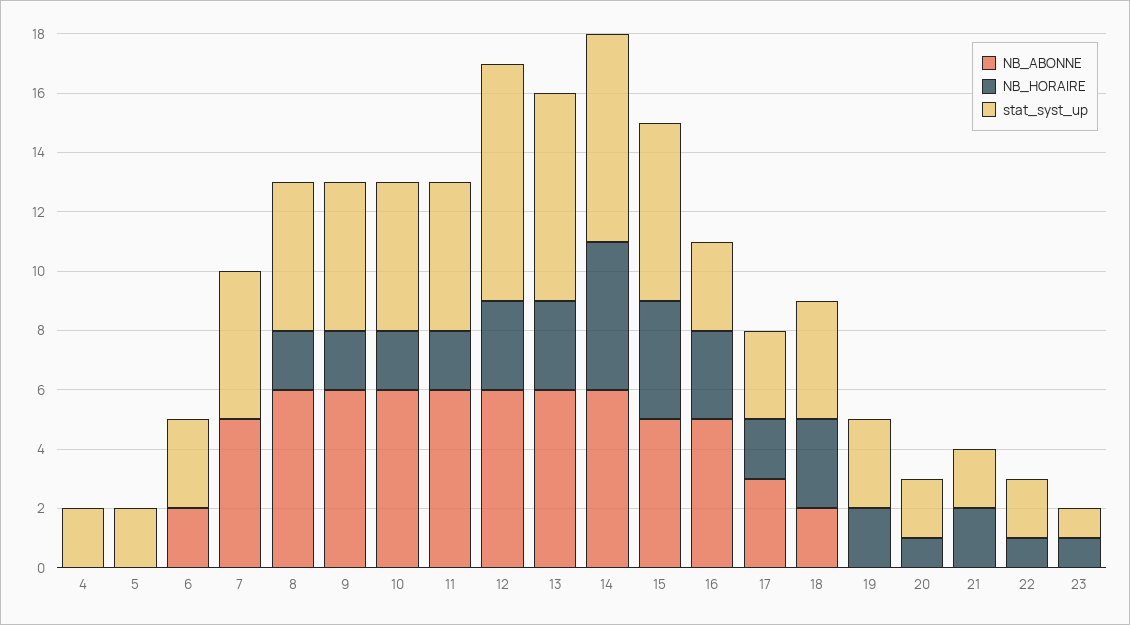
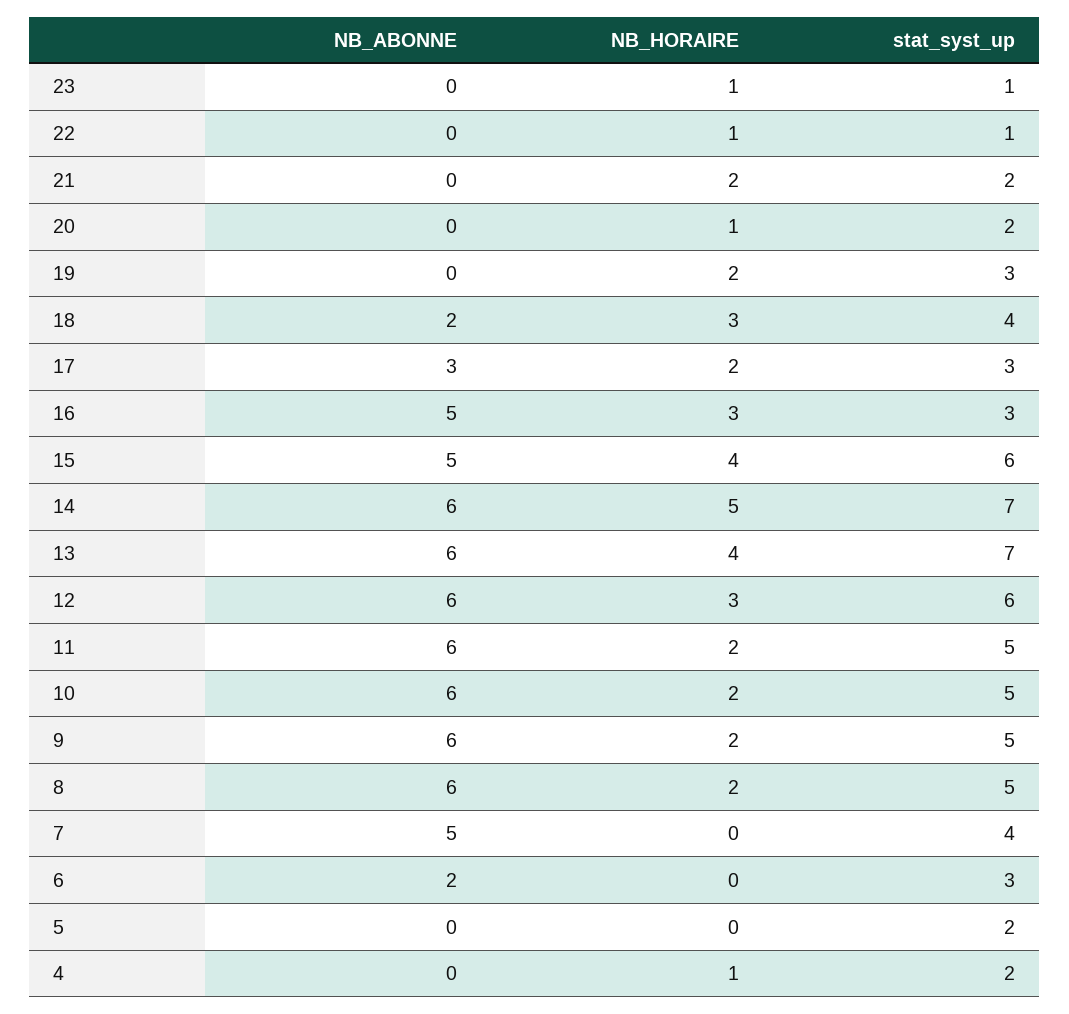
  {
    "NB_ABONNE": {
      "4": 0,
      "5": 0,
      "6": 2,
      "7": 5,
      "8": 6,
      "9": 6,
      "10": 6,
      "11": 6,
      "12": 6,
      "13": 6,
      "14": 6,
      "15": 5,
      "16": 5,
      "17": 3,
      "18": 2,
      "19": 0,
      "20": 0,
      "21": 0,
      "22": 0,
      "23": 0
    },
    "NB_HORAIRE": {
-     "4": 0,
+     "4": 1,
      "5": 0,
      "6": 0,
      "7": 0,
      "8": 2,
      "9": 2,
      "10": 2,
      "11": 2,
      "12": 3,
-     "13": 3,
+     "13": 4,
      "14": 5,
      "15": 4,
      "16": 3,
      "17": 2,
      "18": 3,
      "19": 2,
      "20": 1,
      "21": 2,
      "22": 1,
      "23": 1
    },
    "stat_syst_up": {
      "4": 2,
      "5": 2,
      "6": 3,
-     "7": 5,
+     "7": 4,
      "8": 5,
      "9": 5,
      "10": 5,
      "11": 5,
-     "12": 8,
+     "12": 6,
      "13": 7,
      "14": 7,
      "15": 6,
      "16": 3,
      "17": 3,
      "18": 4,
      "19": 3,
      "20": 2,
      "21": 2,
-     "22": 2,
+     "22": 1,
      "23": 1
    }
  }

